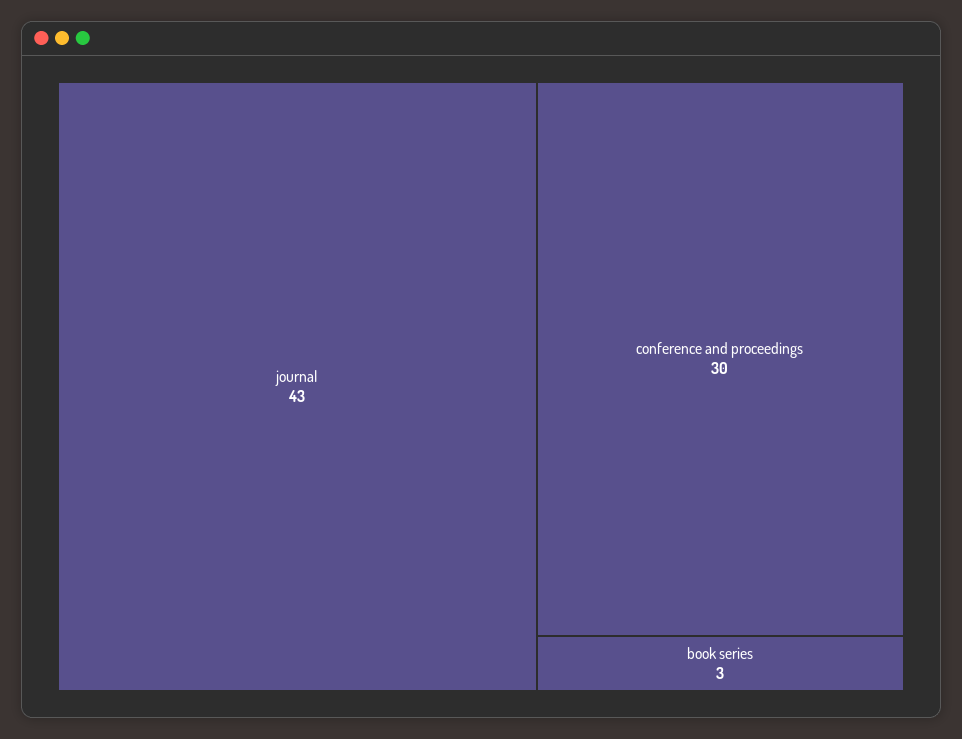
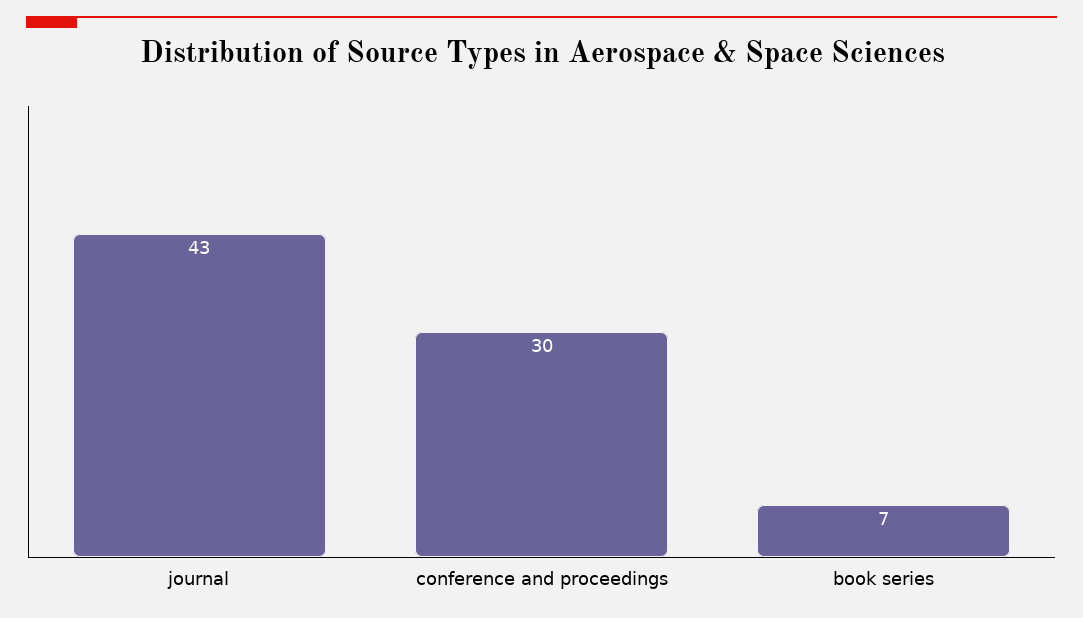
  {
    "journal": 43,
    "conference and proceedings": 30,
-   "book series": 3
+   "book series": 7
  }

